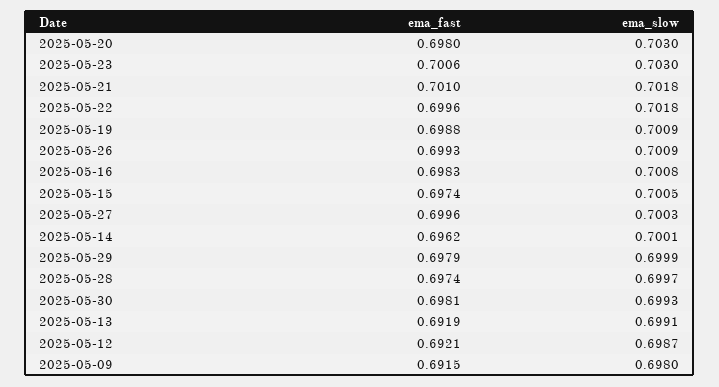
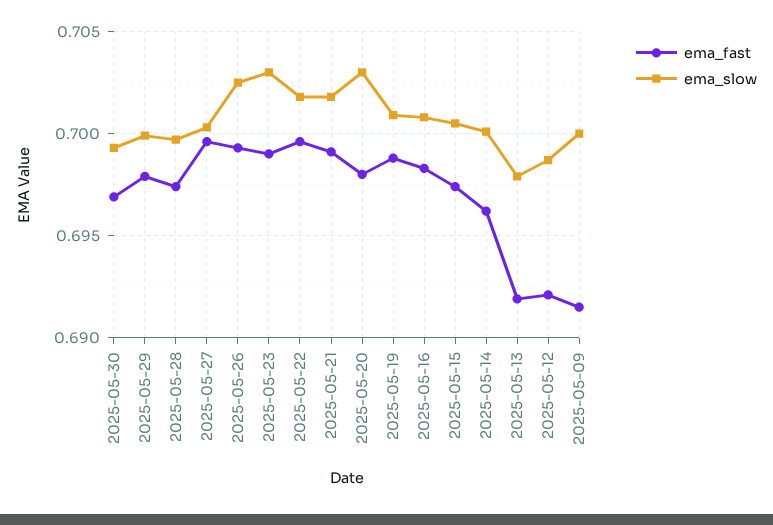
  {
    "ema_fast": {
      "2025-05-20": 0.698,
-     "2025-05-23": 0.7006,
+     "2025-05-23": 0.699,
-     "2025-05-21": 0.701,
+     "2025-05-21": 0.699,
      "2025-05-22": 0.6996,
      "2025-05-19": 0.6988,
      "2025-05-26": 0.6993,
      "2025-05-16": 0.6983,
      "2025-05-15": 0.6974,
      "2025-05-27": 0.6996,
      "2025-05-14": 0.6962,
      "2025-05-29": 0.6979,
      "2025-05-28": 0.6974,
-     "2025-05-30": 0.6981,
+     "2025-05-30": 0.697,
      "2025-05-13": 0.6919,
      "2025-05-12": 0.6921,
      "2025-05-09": 0.6915
    },
    "ema_slow": {
      "2025-05-20": 0.703,
      "2025-05-23": 0.703,
      "2025-05-21": 0.7018,
      "2025-05-22": 0.7018,
      "2025-05-19": 0.7009,
-     "2025-05-26": 0.7009,
+     "2025-05-26": 0.7025,
      "2025-05-16": 0.7008,
      "2025-05-15": 0.7005,
      "2025-05-27": 0.7003,
      "2025-05-14": 0.7001,
      "2025-05-29": 0.6999,
      "2025-05-28": 0.6997,
      "2025-05-30": 0.6993,
-     "2025-05-13": 0.6991,
+     "2025-05-13": 0.698,
      "2025-05-12": 0.6987,
-     "2025-05-09": 0.698
+     "2025-05-09": 0.7
    }
  }

